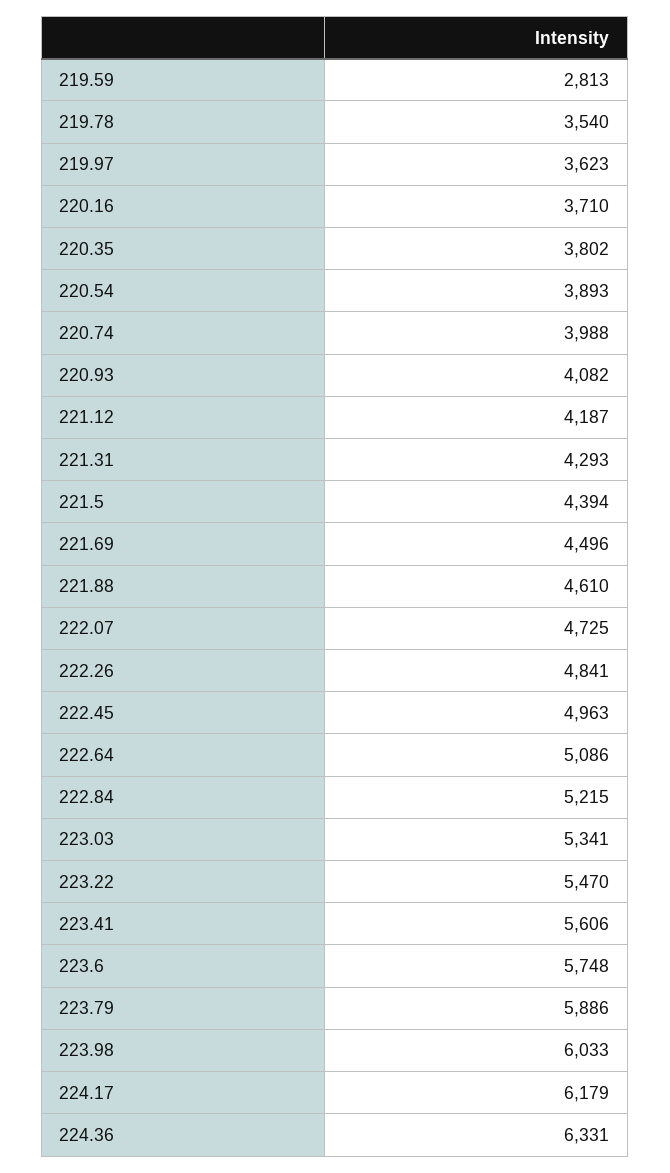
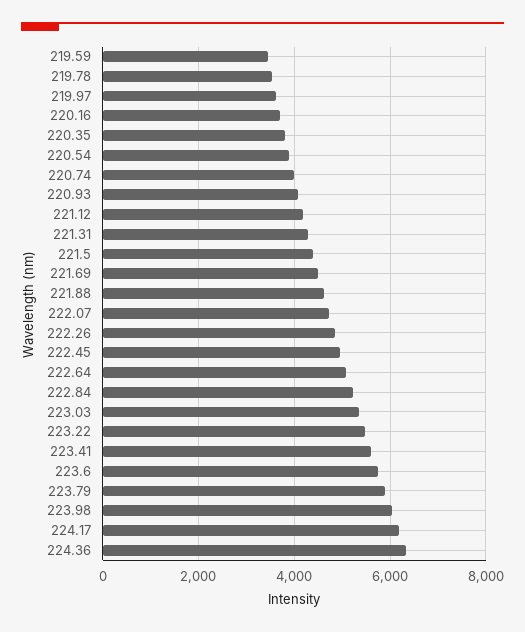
  {
-   "219.59": 2813,
+   "219.59": 3400,
    "219.78": 3540,
    "219.97": 3623,
    "220.16": 3710,
    "220.35": 3802,
    "220.54": 3893,
    "220.74": 3988,
    "220.93": 4082,
    "221.12": 4187,
    "221.31": 4293,
    "221.5": 4394,
    "221.69": 4496,
    "221.88": 4610,
    "222.07": 4725,
    "222.26": 4841,
    "222.45": 4963,
    "222.64": 5086,
    "222.84": 5215,
    "223.03": 5341,
    "223.22": 5470,
    "223.41": 5606,
    "223.6": 5748,
    "223.79": 5886,
    "223.98": 6033,
    "224.17": 6179,
    "224.36": 6331
  }

